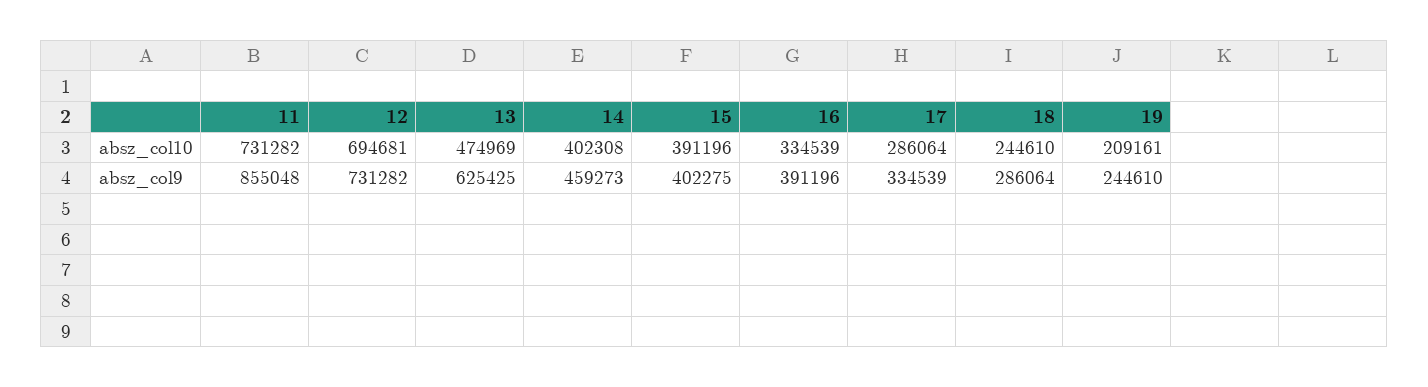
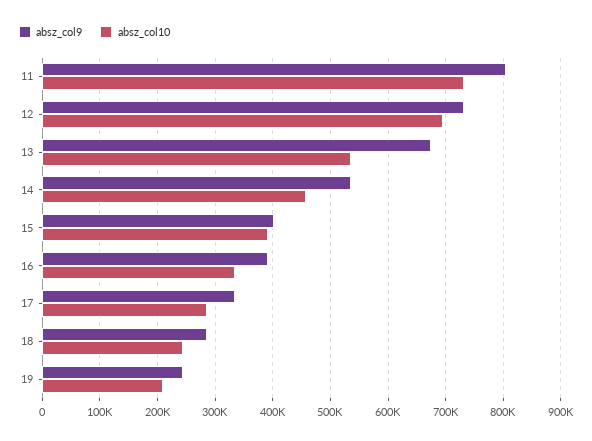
  {
    "absz_col10": {
      "11": 731282,
      "12": 694681,
-     "13": 474969,
+     "13": 540000,
-     "14": 402308,
+     "14": 460000,
      "15": 391196,
      "16": 334539,
      "17": 286064,
      "18": 244610,
      "19": 209161
    },
    "absz_col9": {
-     "11": 855048,
+     "11": 800000,
      "12": 731282,
-     "13": 625425,
+     "13": 680000,
-     "14": 459273,
+     "14": 540000,
      "15": 402275,
      "16": 391196,
      "17": 334539,
      "18": 286064,
      "19": 244610
    }
  }

